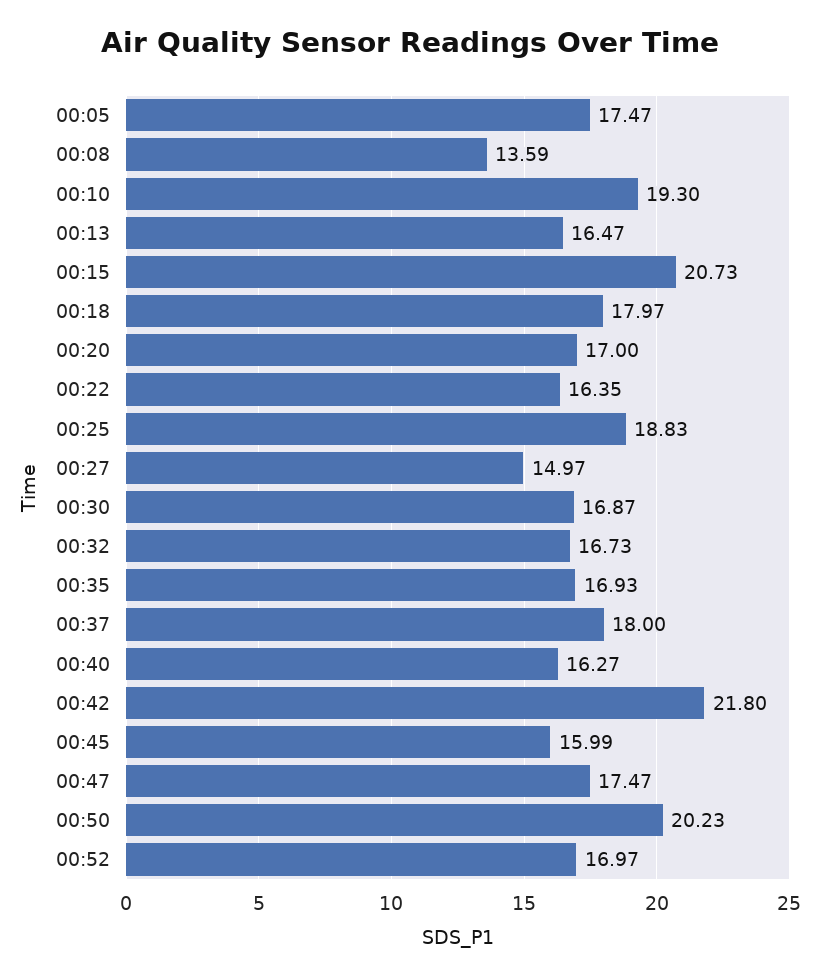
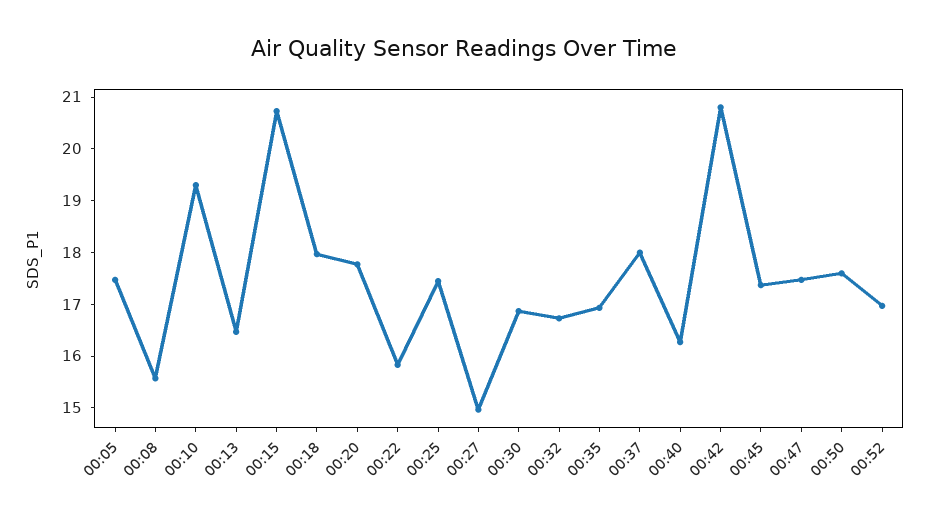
  {
    "00:05": 17.47,
-   "00:08": 13.59,
+   "00:08": 15.6,
    "00:10": 19.3,
    "00:13": 16.47,
    "00:15": 20.73,
    "00:18": 17.97,
-   "00:20": 17,
+   "00:20": 17.8,
-   "00:22": 16.35,
+   "00:22": 15.8,
-   "00:25": 18.83,
+   "00:25": 17.4,
    "00:27": 14.97,
    "00:30": 16.87,
    "00:32": 16.73,
    "00:35": 16.93,
    "00:37": 18,
    "00:40": 16.27,
-   "00:42": 21.8,
+   "00:42": 20.8,
-   "00:45": 15.99,
+   "00:45": 17.4,
    "00:47": 17.47,
-   "00:50": 20.23,
+   "00:50": 17.6,
    "00:52": 16.97
  }

